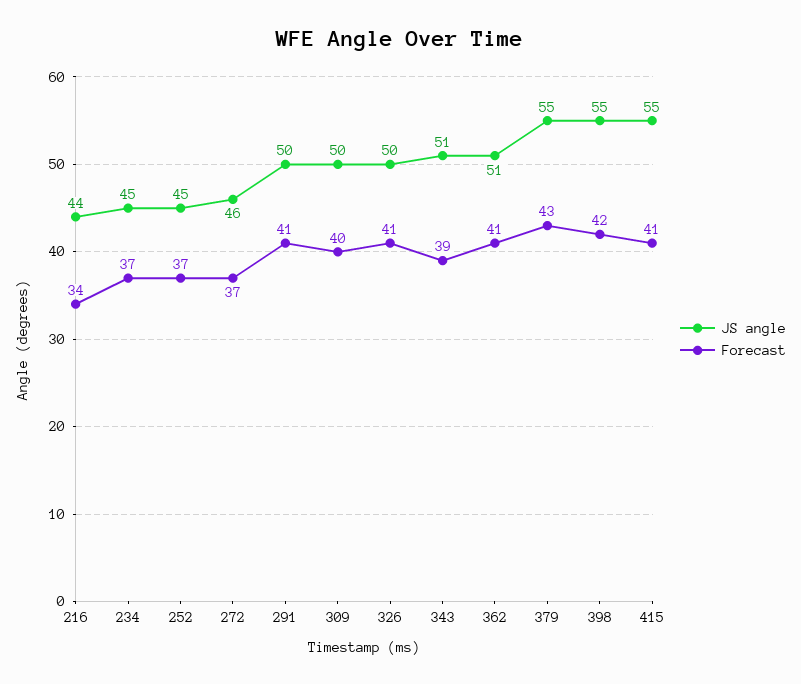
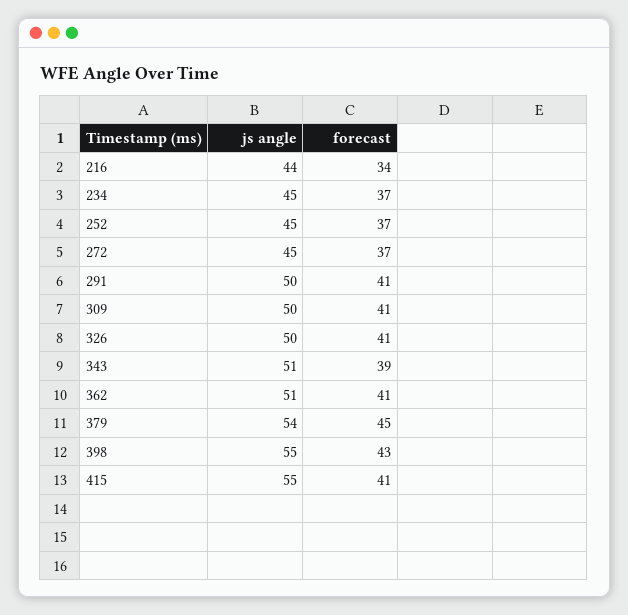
  {
    "JS angle": {
      "216": 44,
      "234": 45,
      "252": 45,
-     "272": 46,
+     "272": 45,
      "291": 50,
      "309": 50,
      "326": 50,
      "343": 51,
      "362": 51,
-     "379": 55,
+     "379": 54,
      "398": 55,
      "415": 55
    },
    "Forecast": {
      "216": 34,
      "234": 37,
      "252": 37,
      "272": 37,
      "291": 41,
-     "309": 40,
+     "309": 41,
      "326": 41,
      "343": 39,
      "362": 41,
-     "379": 43,
+     "379": 45,
-     "398": 42,
+     "398": 43,
      "415": 41
    }
  }

